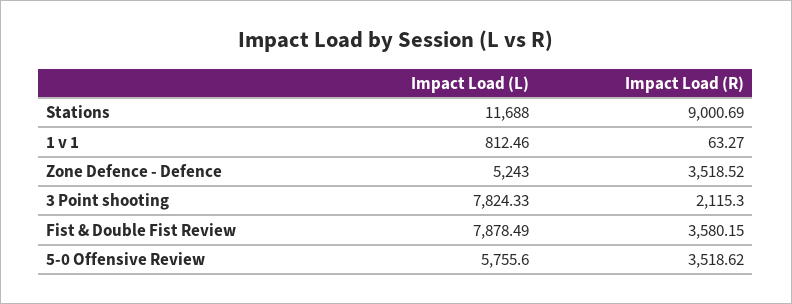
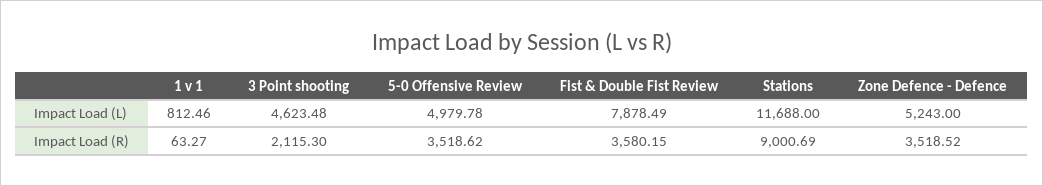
  {
    "Impact Load (L)": {
      "Stations": 11688,
      "1 v 1": 812.46,
      "Zone Defence - Defence": 5243,
-     "3 Point shooting": 7824.33,
+     "3 Point shooting": 4623.48,
      "Fist & Double Fist Review": 7878.49,
-     "5-0 Offensive Review": 5755.6
+     "5-0 Offensive Review": 4979.78
    },
    "Impact Load (R)": {
      "Stations": 9000.69,
      "1 v 1": 63.27,
      "Zone Defence - Defence": 3518.52,
      "3 Point shooting": 2115.3,
      "Fist & Double Fist Review": 3580.15,
      "5-0 Offensive Review": 3518.62
    }
  }

